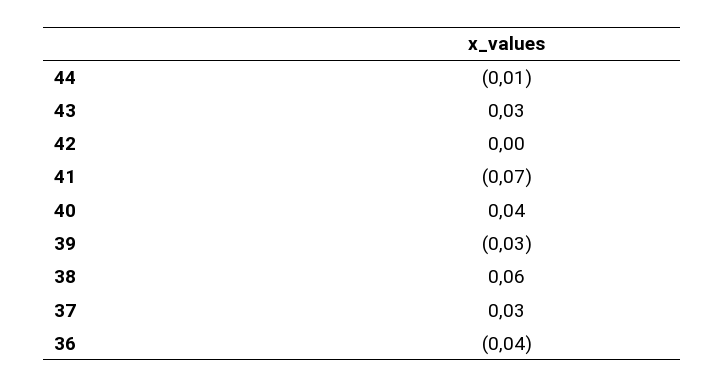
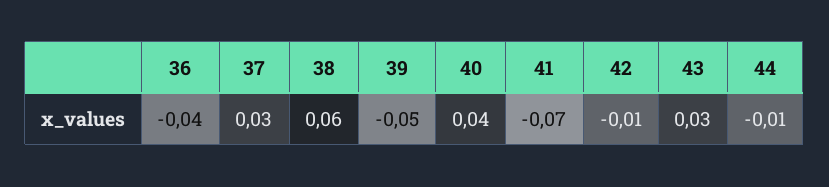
  {
    "44": -0.01,
    "43": 0.03,
-   "42": 0,
+   "42": -0.01,
    "41": -0.07,
    "40": 0.04,
-   "39": -0.03,
+   "39": -0.05,
    "38": 0.06,
    "37": 0.03,
    "36": -0.04
  }

